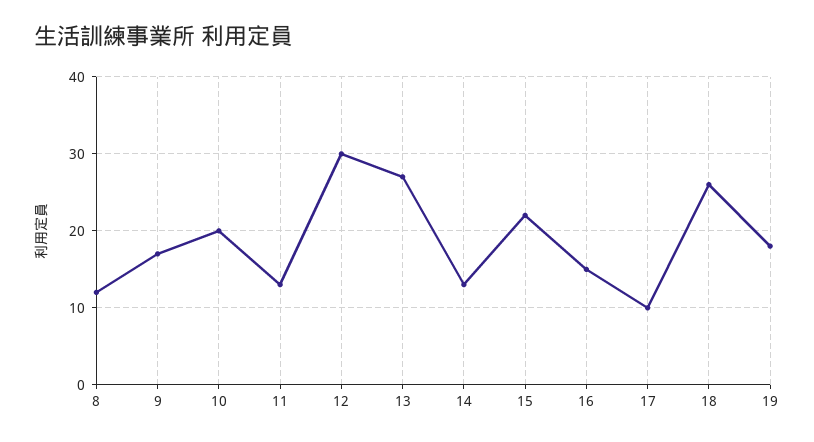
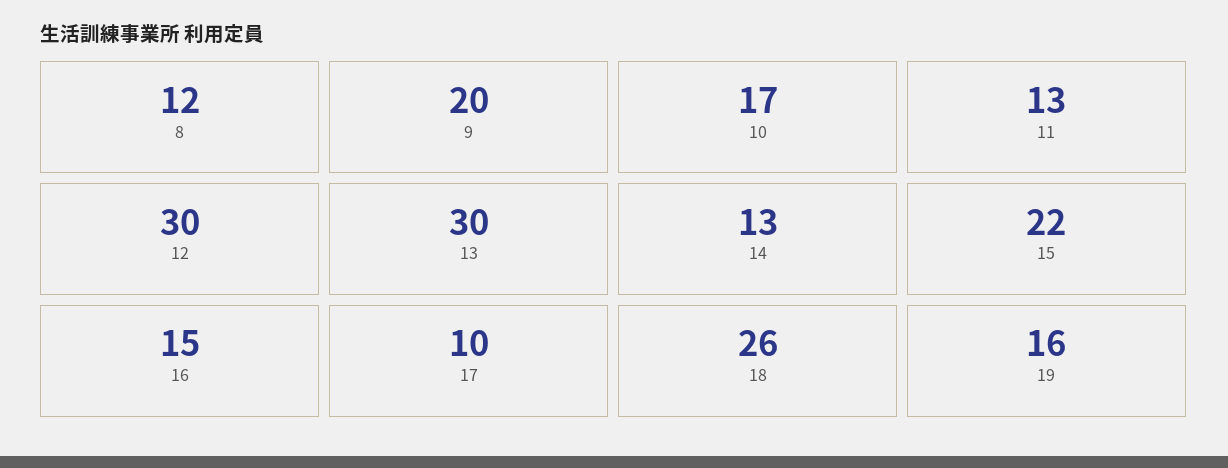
  {
    "8": 12,
-   "9": 17,
+   "9": 20,
-   "10": 20,
+   "10": 17,
    "11": 13,
    "12": 30,
-   "13": 27,
+   "13": 30,
    "14": 13,
    "15": 22,
    "16": 15,
    "17": 10,
    "18": 26,
-   "19": 18
+   "19": 16
  }

